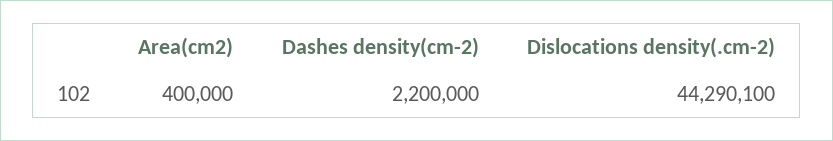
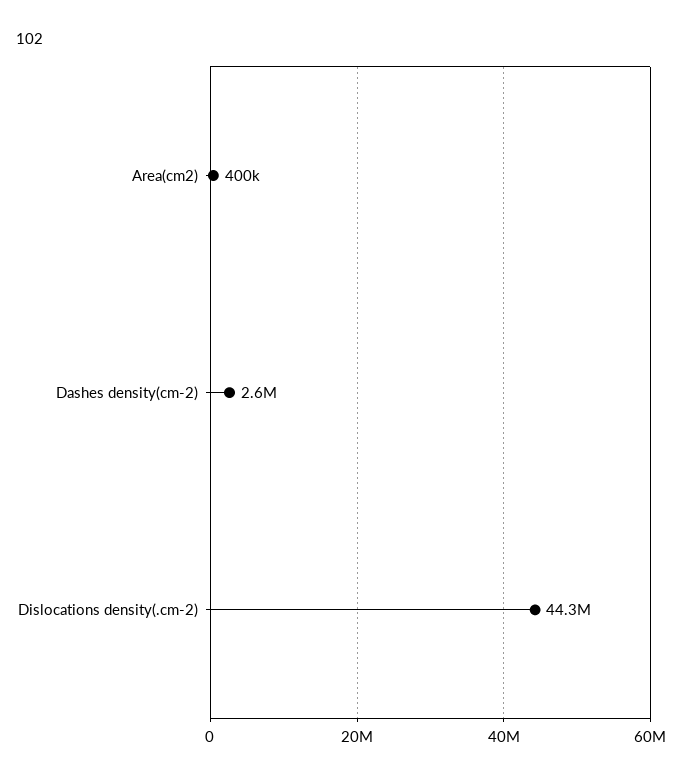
  {
    "Area(cm2)": 400000,
-   "Dashes density(cm-2)": 2200000,
+   "Dashes density(cm-2)": 2600000,
    "Dislocations density(.cm-2)": 44290100
  }

